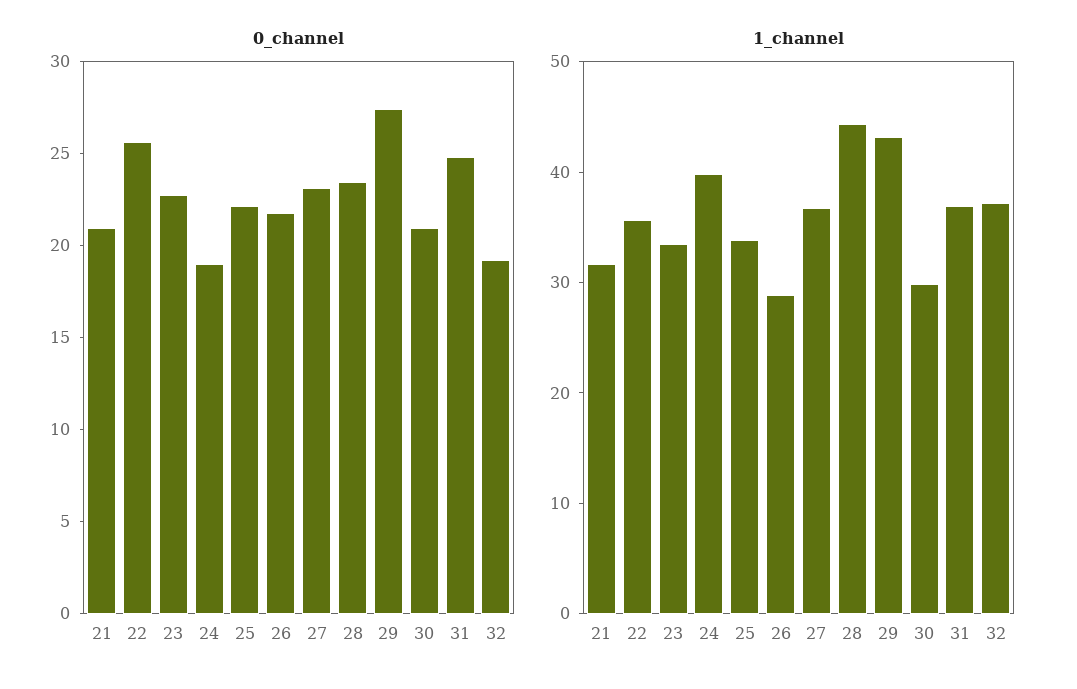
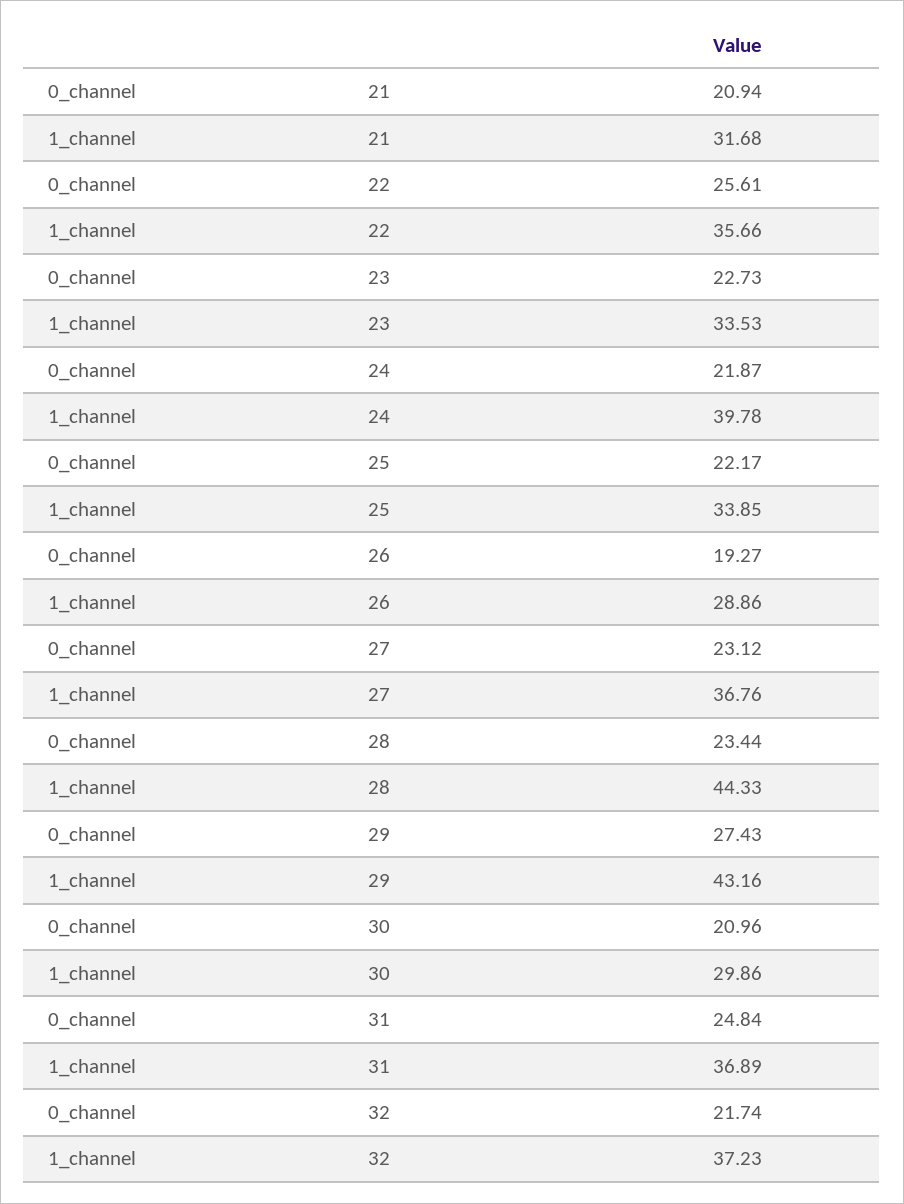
  {
    "0_channel": {
      "21": 20.94,
      "22": 25.61,
      "23": 22.73,
-     "24": 19,
+     "24": 21.87,
      "25": 22.17,
-     "26": 22,
+     "26": 19.27,
      "27": 23.12,
      "28": 23.44,
      "29": 27.43,
      "30": 20.96,
      "31": 24.84,
-     "32": 19
+     "32": 21.74
    },
    "1_channel": {
      "21": 31.68,
      "22": 35.66,
      "23": 33.53,
      "24": 39.78,
      "25": 33.85,
      "26": 28.86,
      "27": 36.76,
      "28": 44.33,
      "29": 43.16,
      "30": 29.86,
      "31": 36.89,
      "32": 37.23
    }
  }

